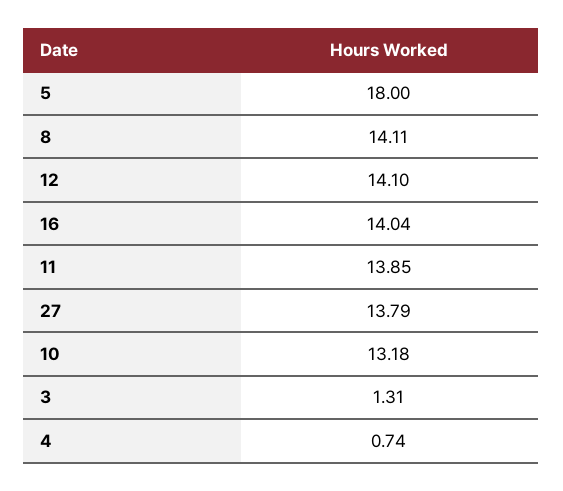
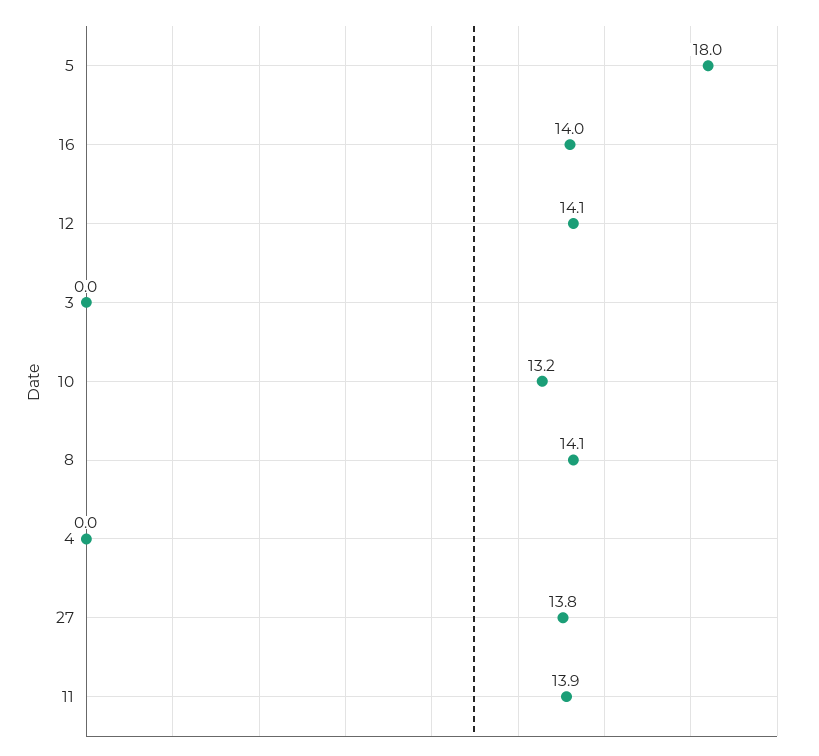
  {
    "5": 18,
    "8": 14.11,
    "12": 14.1,
    "16": 14.04,
    "11": 13.85,
    "27": 13.79,
    "10": 13.18,
-   "3": 1.31,
+   "3": 0,
-   "4": 0.74
+   "4": 0
  }

